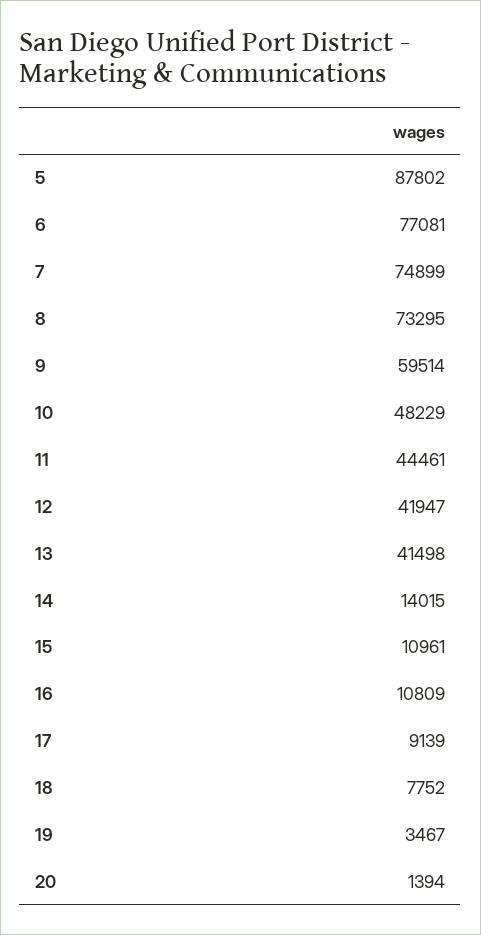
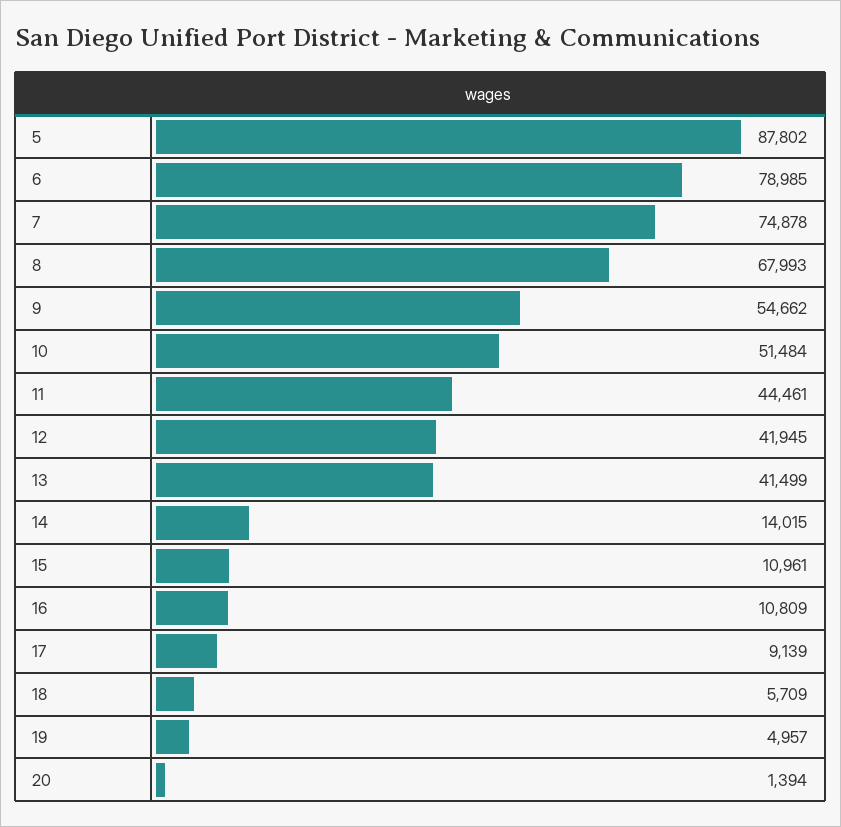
  {
    "5": 87802,
-   "6": 77081,
+   "6": 78985,
-   "7": 74899,
+   "7": 74878,
-   "8": 73295,
+   "8": 67993,
-   "9": 59514,
+   "9": 54662,
-   "10": 48229,
+   "10": 51484,
    "11": 44461,
-   "12": 41947,
+   "12": 41945,
-   "13": 41498,
+   "13": 41499,
    "14": 14015,
    "15": 10961,
    "16": 10809,
    "17": 9139,
-   "18": 7752,
+   "18": 5709,
-   "19": 3467,
+   "19": 4957,
    "20": 1394
  }

